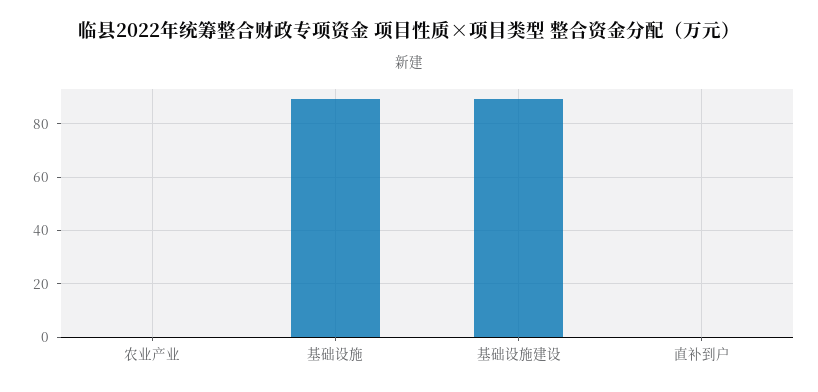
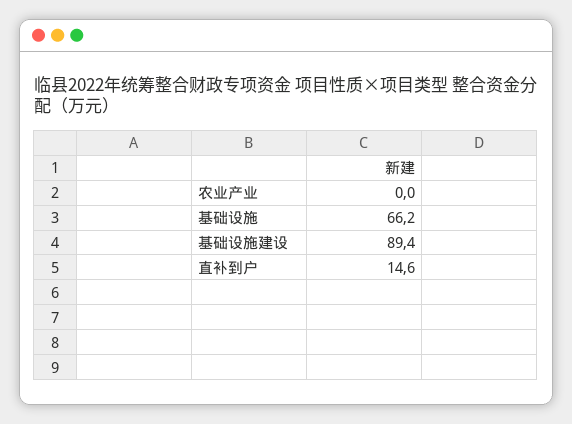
  {
    "农业产业": 0,
-   "基础设施": 90,
+   "基础设施": 66.2,
    "基础设施建设": 89.4,
-   "直补到户": 0
+   "直补到户": 14.6
  }

